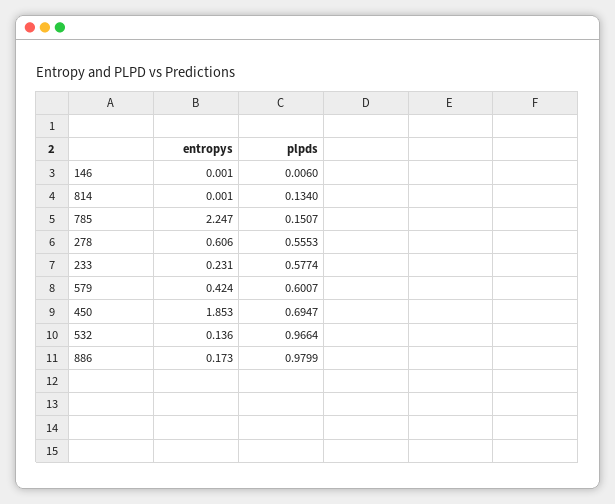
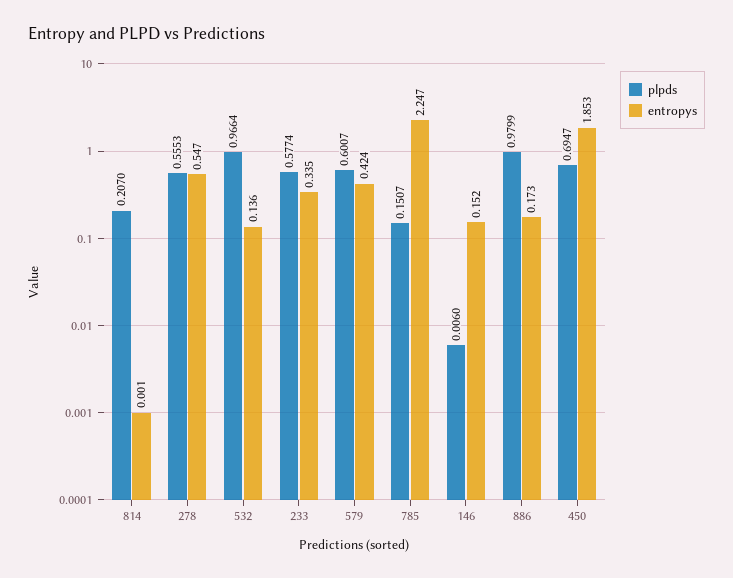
  {
    "entropys": {
-     "146": 0.001,
+     "146": 0.152,
      "814": 0.001,
      "785": 2.247,
-     "278": 0.606,
+     "278": 0.547,
-     "233": 0.231,
+     "233": 0.335,
      "579": 0.424,
      "450": 1.853,
      "532": 0.136,
      "886": 0.173
    },
    "plpds": {
      "146": 0.006,
-     "814": 0.134,
+     "814": 0.207,
      "785": 0.1507,
      "278": 0.5553,
      "233": 0.5774,
      "579": 0.6007,
      "450": 0.6947,
      "532": 0.9664,
      "886": 0.9799
    }
  }

